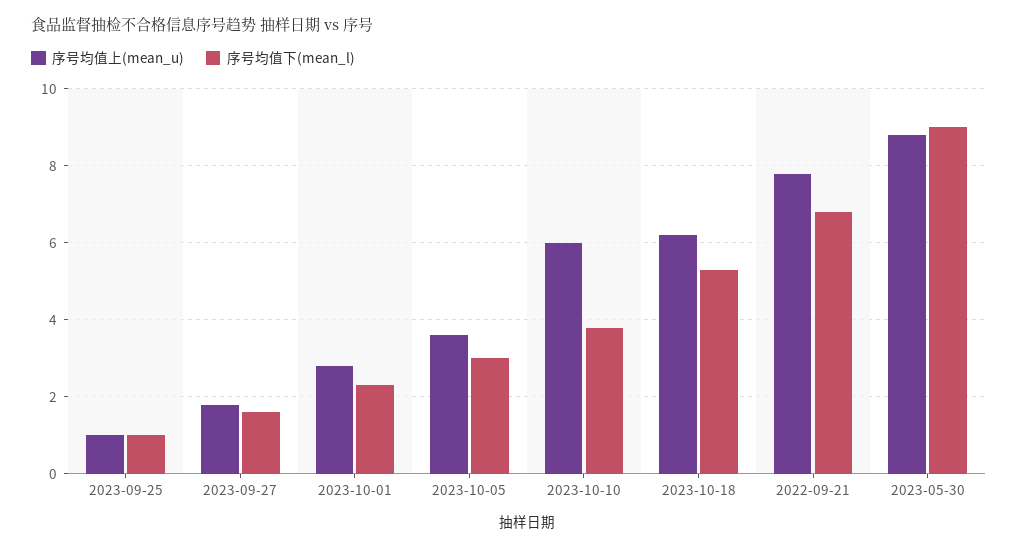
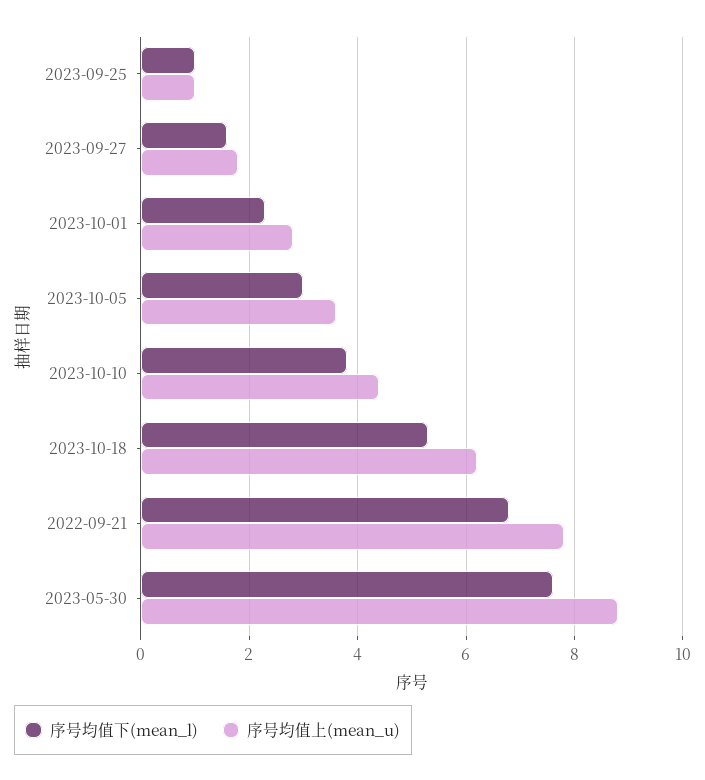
  {
    "序号均值上(mean_u)": {
      "2023-09-25": 1,
      "2023-09-27": 2,
      "2023-10-01": 3,
      "2023-10-05": 3.5,
-     "2023-10-10": 6,
+     "2023-10-10": 4.5,
      "2023-10-18": 6,
      "2022-09-21": 8,
      "2023-05-30": 9
    },
    "序号均值下(mean_l)": {
      "2023-09-25": 1,
      "2023-09-27": 1.5,
      "2023-10-01": 2.5,
      "2023-10-05": 3,
      "2023-10-10": 4,
      "2023-10-18": 5.5,
      "2022-09-21": 7,
-     "2023-05-30": 9
+     "2023-05-30": 7.5
    }
  }

